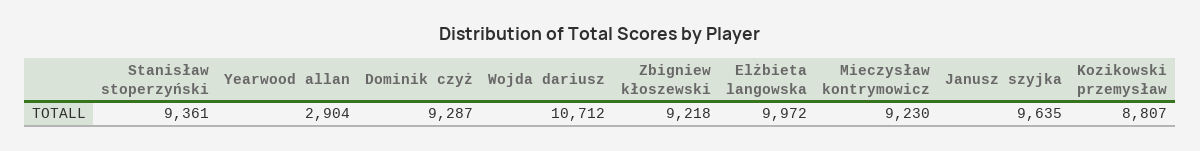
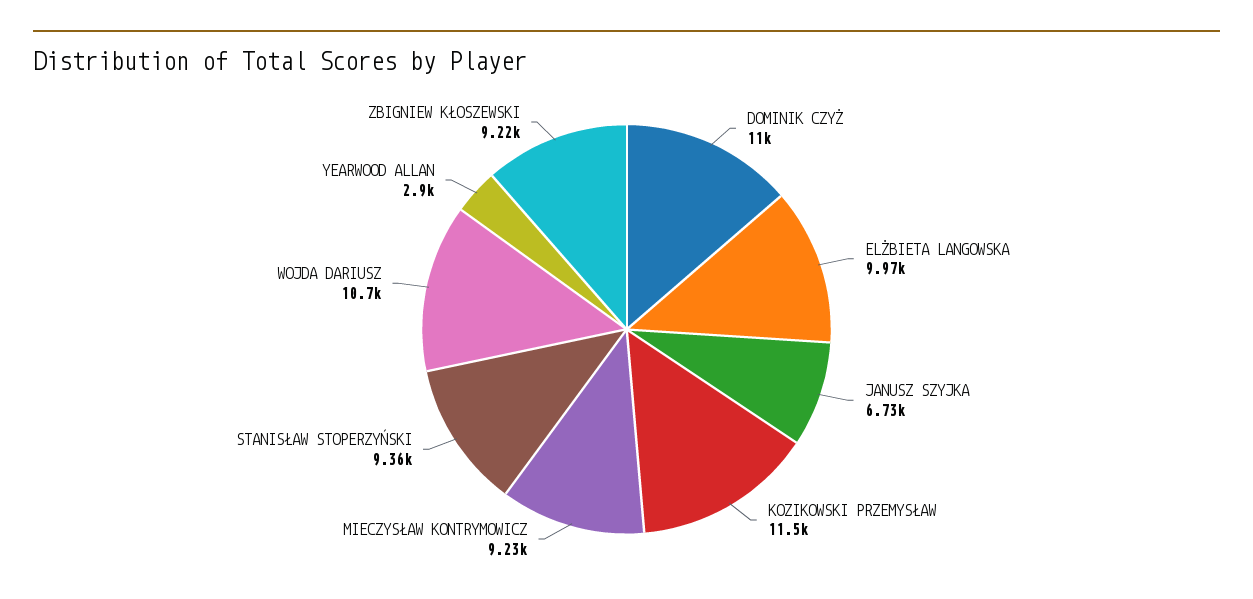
  {
    "Stanisław stoperzyński": 9361,
    "Yearwood allan": 2904,
-   "Dominik czyż": 9287,
+   "Dominik czyż": 11000,
    "Wojda dariusz": 10712,
    "Zbigniew kłoszewski": 9218,
    "Elżbieta langowska": 9972,
    "Mieczysław kontrymowicz": 9230,
-   "Janusz szyjka": 9635,
+   "Janusz szyjka": 6730,
-   "Kozikowski przemysław": 8807
+   "Kozikowski przemysław": 11500
  }

